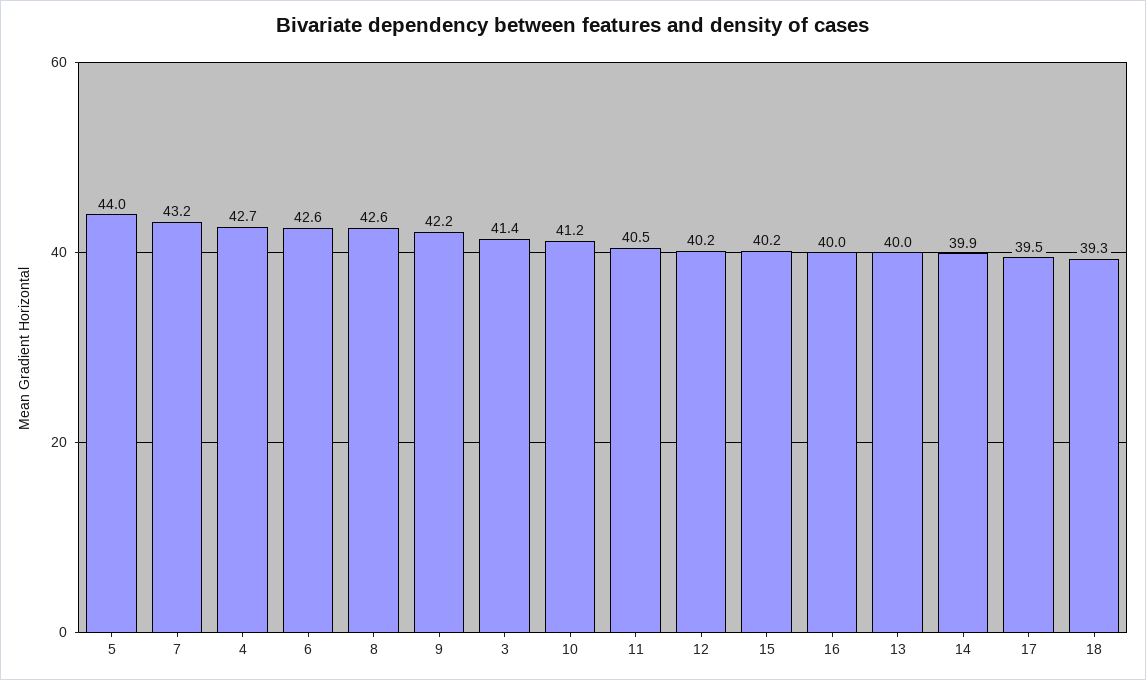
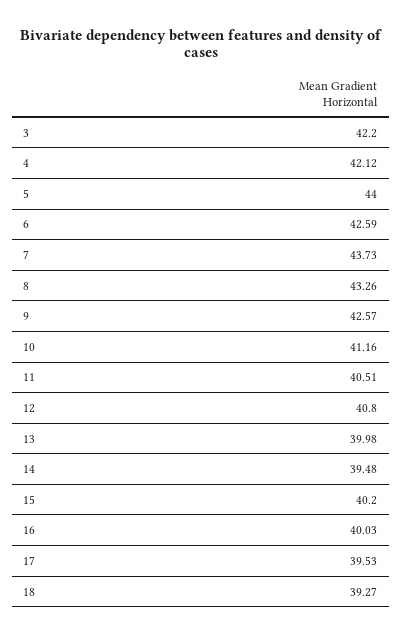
  {
    "5": 44,
-   "7": 43.2,
+   "7": 43.73,
-   "4": 42.7,
+   "4": 42.12,
    "6": 42.59,
-   "8": 42.6,
+   "8": 43.26,
-   "9": 42.2,
+   "9": 42.57,
-   "3": 41.4,
+   "3": 42.2,
    "10": 41.16,
    "11": 40.51,
-   "12": 40.2,
+   "12": 40.8,
    "15": 40.2,
    "16": 40.03,
    "13": 39.98,
-   "14": 39.9,
+   "14": 39.48,
    "17": 39.53,
    "18": 39.27
  }

